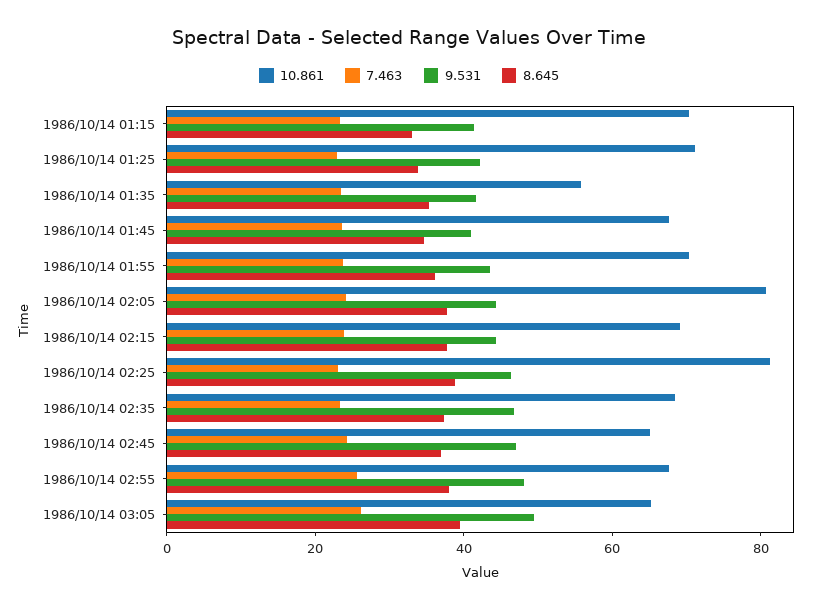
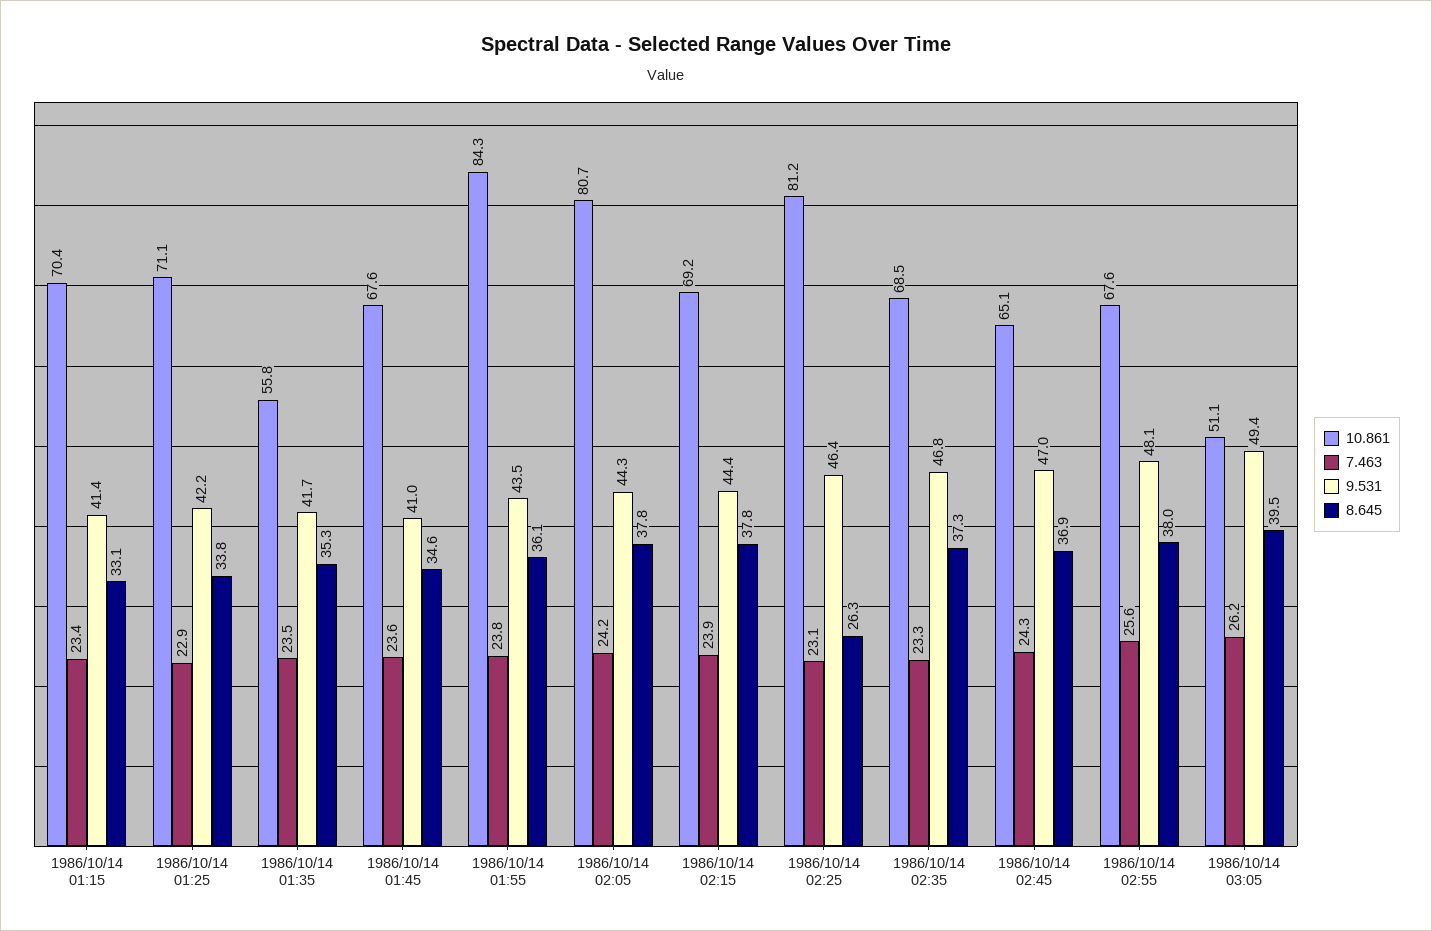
  {
    "10.861": {
      "1986/10/14 01:15": 70.4,
      "1986/10/14 01:25": 71.1,
      "1986/10/14 01:35": 55.8,
      "1986/10/14 01:45": 67.6,
-     "1986/10/14 01:55": 70,
+     "1986/10/14 01:55": 84.3,
      "1986/10/14 02:05": 80.7,
      "1986/10/14 02:15": 69.2,
      "1986/10/14 02:25": 81.2,
      "1986/10/14 02:35": 68.5,
      "1986/10/14 02:45": 65.1,
      "1986/10/14 02:55": 67.6,
-     "1986/10/14 03:05": 65
+     "1986/10/14 03:05": 51.1
    },
    "7.463": {
      "1986/10/14 01:15": 23.4,
      "1986/10/14 01:25": 22.9,
      "1986/10/14 01:35": 23.5,
      "1986/10/14 01:45": 23.6,
      "1986/10/14 01:55": 23.8,
      "1986/10/14 02:05": 24.2,
      "1986/10/14 02:15": 23.9,
      "1986/10/14 02:25": 23.1,
      "1986/10/14 02:35": 23.3,
      "1986/10/14 02:45": 24.3,
      "1986/10/14 02:55": 25.6,
      "1986/10/14 03:05": 26.2
    },
    "9.531": {
      "1986/10/14 01:15": 41.4,
      "1986/10/14 01:25": 42.2,
      "1986/10/14 01:35": 41.7,
      "1986/10/14 01:45": 41,
      "1986/10/14 01:55": 43.5,
      "1986/10/14 02:05": 44.3,
      "1986/10/14 02:15": 44.4,
      "1986/10/14 02:25": 46.4,
      "1986/10/14 02:35": 46.8,
      "1986/10/14 02:45": 47,
      "1986/10/14 02:55": 48.1,
      "1986/10/14 03:05": 49.4
    },
    "8.645": {
      "1986/10/14 01:15": 33.1,
      "1986/10/14 01:25": 33.8,
      "1986/10/14 01:35": 35.3,
      "1986/10/14 01:45": 34.6,
      "1986/10/14 01:55": 36.1,
      "1986/10/14 02:05": 37.8,
      "1986/10/14 02:15": 37.8,
-     "1986/10/14 02:25": 40,
+     "1986/10/14 02:25": 26.3,
      "1986/10/14 02:35": 37.3,
      "1986/10/14 02:45": 36.9,
      "1986/10/14 02:55": 38,
      "1986/10/14 03:05": 39.5
    }
  }

